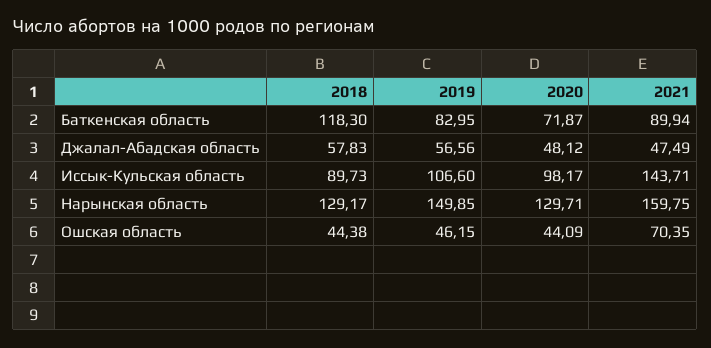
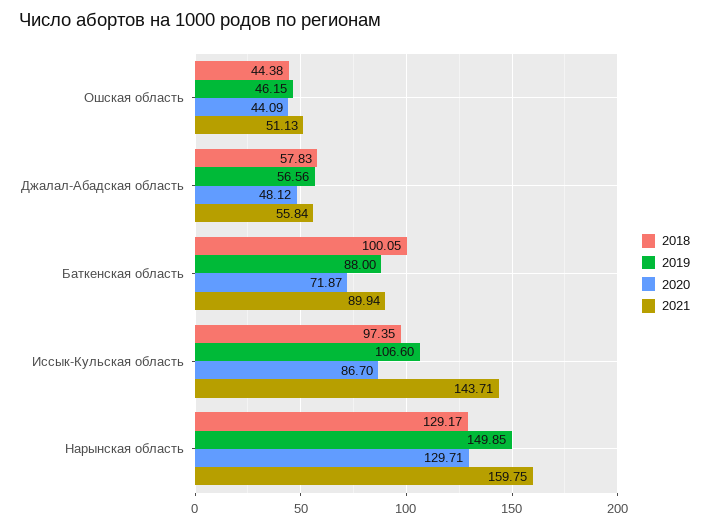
  {
    "2018": {
-     "Баткенская область": 118.3,
+     "Баткенская область": 100.05,
      "Джалал-Абадская область": 57.83,
-     "Иссык-Кульская область": 89.73,
+     "Иссык-Кульская область": 97.35,
      "Нарынская область": 129.17,
      "Ошская область": 44.38
    },
    "2019": {
-     "Баткенская область": 82.95,
+     "Баткенская область": 88,
      "Джалал-Абадская область": 56.56,
      "Иссык-Кульская область": 106.6,
      "Нарынская область": 149.85,
      "Ошская область": 46.15
    },
    "2020": {
      "Баткенская область": 71.87,
      "Джалал-Абадская область": 48.12,
-     "Иссык-Кульская область": 98.17,
+     "Иссык-Кульская область": 86.7,
      "Нарынская область": 129.71,
      "Ошская область": 44.09
    },
    "2021": {
      "Баткенская область": 89.94,
-     "Джалал-Абадская область": 47.49,
+     "Джалал-Абадская область": 55.84,
      "Иссык-Кульская область": 143.71,
      "Нарынская область": 159.75,
-     "Ошская область": 70.35
+     "Ошская область": 51.13
    }
  }

